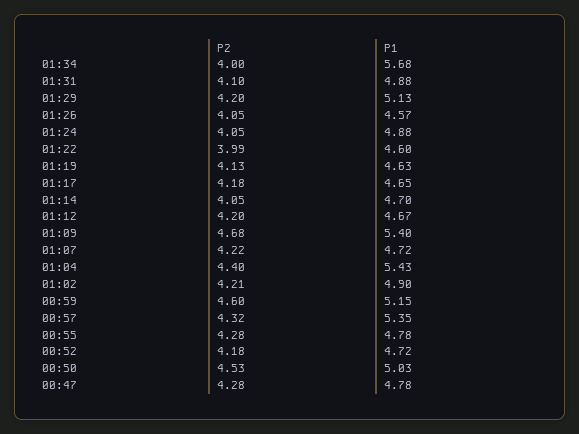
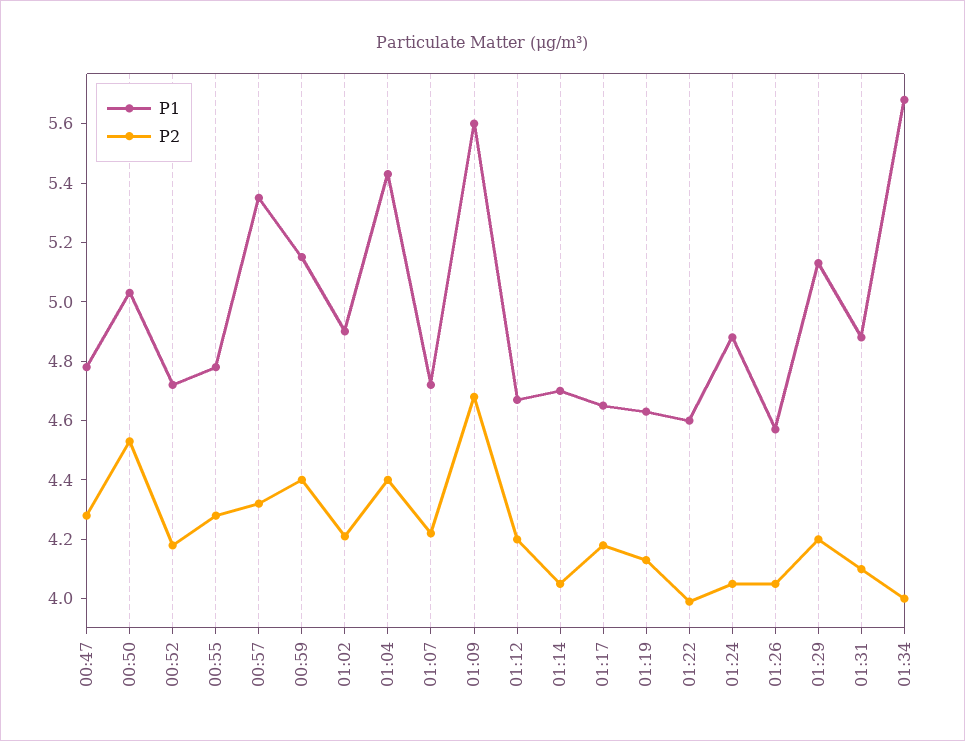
  {
    "P2": {
      "01:34": 4,
      "01:31": 4.1,
      "01:29": 4.2,
      "01:26": 4.05,
      "01:24": 4.05,
      "01:22": 3.99,
      "01:19": 4.13,
      "01:17": 4.18,
      "01:14": 4.05,
      "01:12": 4.2,
      "01:09": 4.68,
      "01:07": 4.22,
      "01:04": 4.4,
      "01:02": 4.21,
-     "00:59": 4.6,
+     "00:59": 4.4,
      "00:57": 4.32,
      "00:55": 4.28,
      "00:52": 4.18,
      "00:50": 4.53,
      "00:47": 4.28
    },
    "P1": {
      "01:34": 5.68,
      "01:31": 4.88,
      "01:29": 5.13,
      "01:26": 4.57,
      "01:24": 4.88,
      "01:22": 4.6,
      "01:19": 4.63,
      "01:17": 4.65,
      "01:14": 4.7,
      "01:12": 4.67,
-     "01:09": 5.4,
+     "01:09": 5.6,
      "01:07": 4.72,
      "01:04": 5.43,
      "01:02": 4.9,
      "00:59": 5.15,
      "00:57": 5.35,
      "00:55": 4.78,
      "00:52": 4.72,
      "00:50": 5.03,
      "00:47": 4.78
    }
  }

